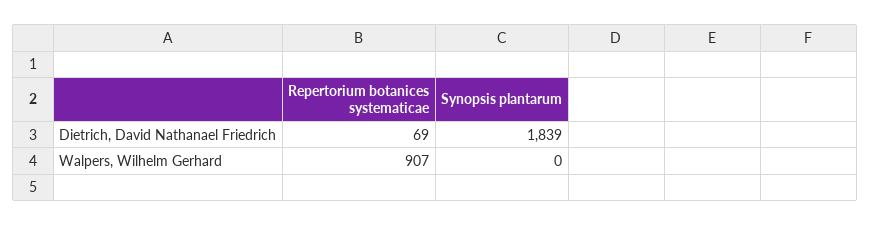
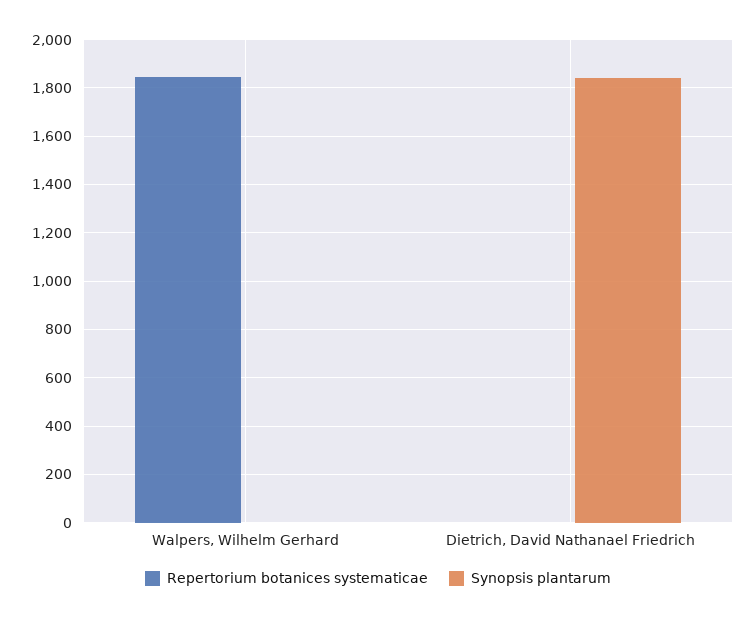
  {
    "Repertorium botanices systematicae": {
-     "Dietrich, David Nathanael Friedrich": 69,
+     "Dietrich, David Nathanael Friedrich": 0,
-     "Walpers, Wilhelm Gerhard": 907
+     "Walpers, Wilhelm Gerhard": 1850
    },
    "Synopsis plantarum": {
      "Dietrich, David Nathanael Friedrich": 1839,
      "Walpers, Wilhelm Gerhard": 0
    }
  }

